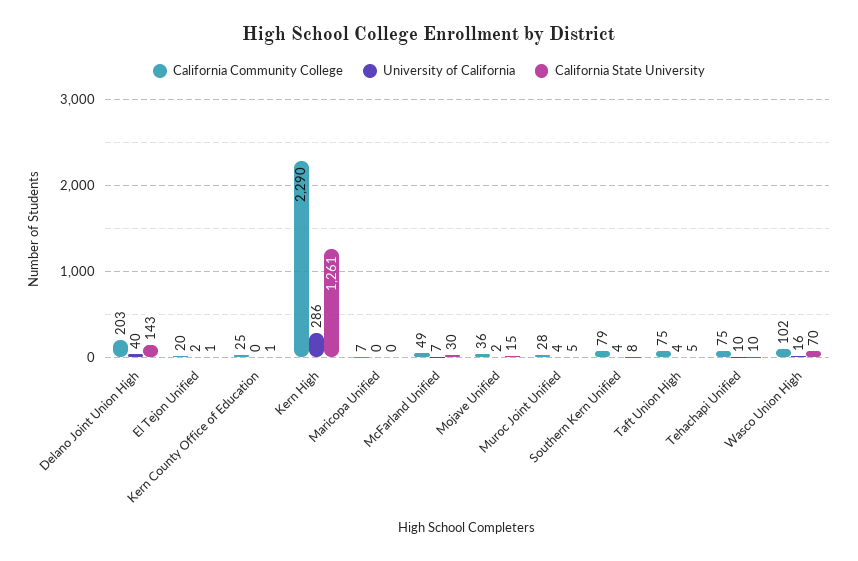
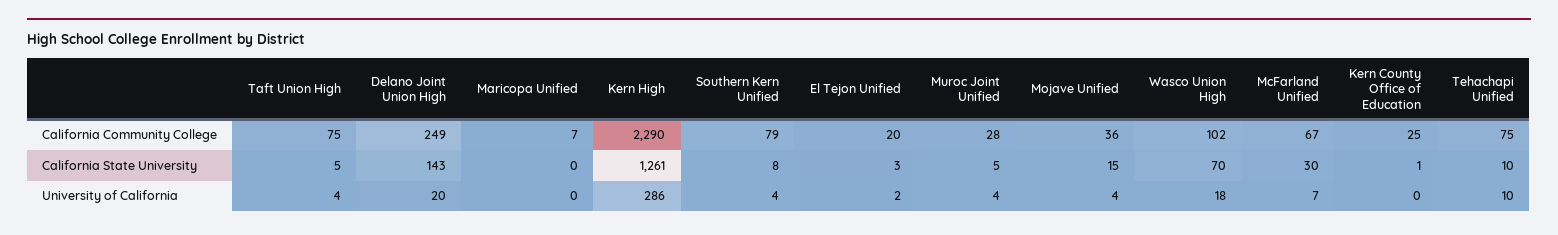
  {
    "California Community College": {
-     "Delano Joint Union High": 203,
+     "Delano Joint Union High": 249,
      "El Tejon Unified": 20,
      "Kern County Office of Education": 25,
      "Kern High": 2290,
      "Maricopa Unified": 7,
-     "McFarland Unified": 49,
+     "McFarland Unified": 67,
      "Mojave Unified": 36,
      "Muroc Joint Unified": 28,
      "Southern Kern Unified": 79,
      "Taft Union High": 75,
      "Tehachapi Unified": 75,
      "Wasco Union High": 102
    },
    "University of California": {
-     "Delano Joint Union High": 40,
+     "Delano Joint Union High": 20,
      "El Tejon Unified": 2,
      "Kern County Office of Education": 0,
      "Kern High": 286,
      "Maricopa Unified": 0,
      "McFarland Unified": 7,
-     "Mojave Unified": 2,
+     "Mojave Unified": 4,
      "Muroc Joint Unified": 4,
      "Southern Kern Unified": 4,
      "Taft Union High": 4,
      "Tehachapi Unified": 10,
-     "Wasco Union High": 16
+     "Wasco Union High": 18
    },
    "California State University": {
      "Delano Joint Union High": 143,
-     "El Tejon Unified": 1,
+     "El Tejon Unified": 3,
      "Kern County Office of Education": 1,
      "Kern High": 1261,
      "Maricopa Unified": 0,
      "McFarland Unified": 30,
      "Mojave Unified": 15,
      "Muroc Joint Unified": 5,
      "Southern Kern Unified": 8,
      "Taft Union High": 5,
      "Tehachapi Unified": 10,
      "Wasco Union High": 70
    }
  }

